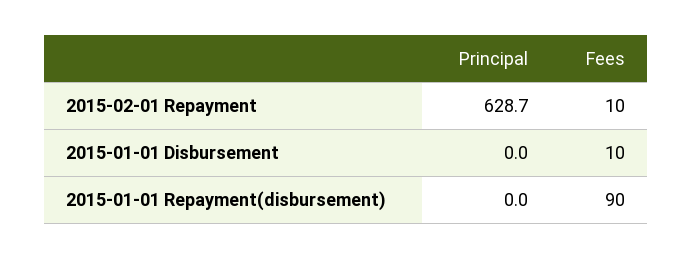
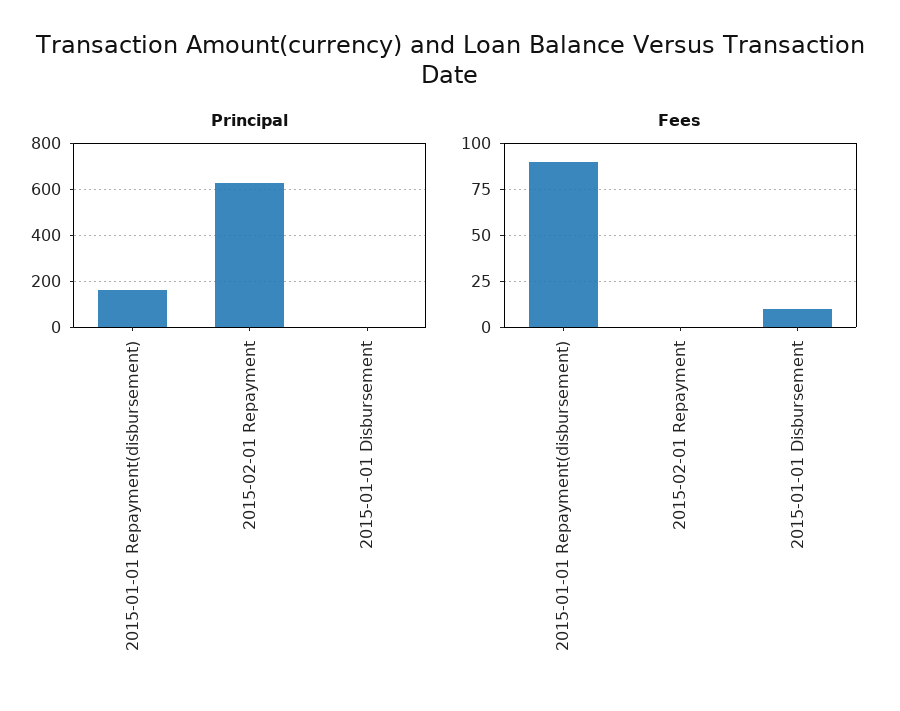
  {
    "Principal": {
      "2015-02-01 Repayment": 628.7,
      "2015-01-01 Disbursement": 0,
-     "2015-01-01 Repayment(disbursement)": 0
+     "2015-01-01 Repayment(disbursement)": 150
    },
    "Fees": {
-     "2015-02-01 Repayment": 10,
+     "2015-02-01 Repayment": 0,
      "2015-01-01 Disbursement": 10,
      "2015-01-01 Repayment(disbursement)": 90
    }
  }

